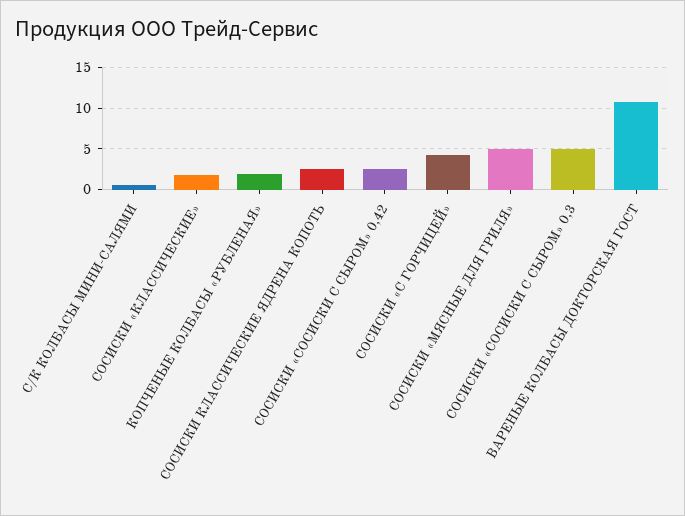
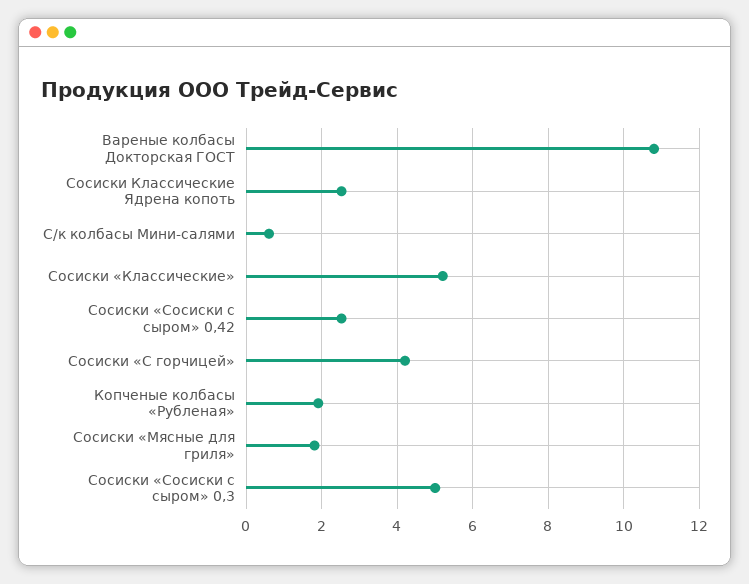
  {
    "С/К КОЛБАСЫ МИНИ-САЛЯМИ": 0.6,
-   "СОСИСКИ «КЛАССИЧЕСКИЕ»": 2,
+   "СОСИСКИ «КЛАССИЧЕСКИЕ»": 5.2,
    "КОПЧЕНЫЕ КОЛБАСЫ «РУБЛЕНАЯ»": 2,
    "СОСИСКИ КЛАССИЧЕСКИЕ ЯДРЕНА КОПОТЬ": 2.6,
    "СОСИСКИ «СОСИСКИ С СЫРОМ» 0,42": 2.6,
    "СОСИСКИ «С ГОРЧИЦЕЙ»": 4.2,
-   "СОСИСКИ «МЯСНЫЕ ДЛЯ ГРИЛЯ»": 5,
+   "СОСИСКИ «МЯСНЫЕ ДЛЯ ГРИЛЯ»": 1.8,
    "СОСИСКИ «СОСИСКИ С СЫРОМ» 0,3": 5,
    "ВАРЕНЫЕ КОЛБАСЫ ДОКТОРСКАЯ ГОСТ": 10.8
  }

